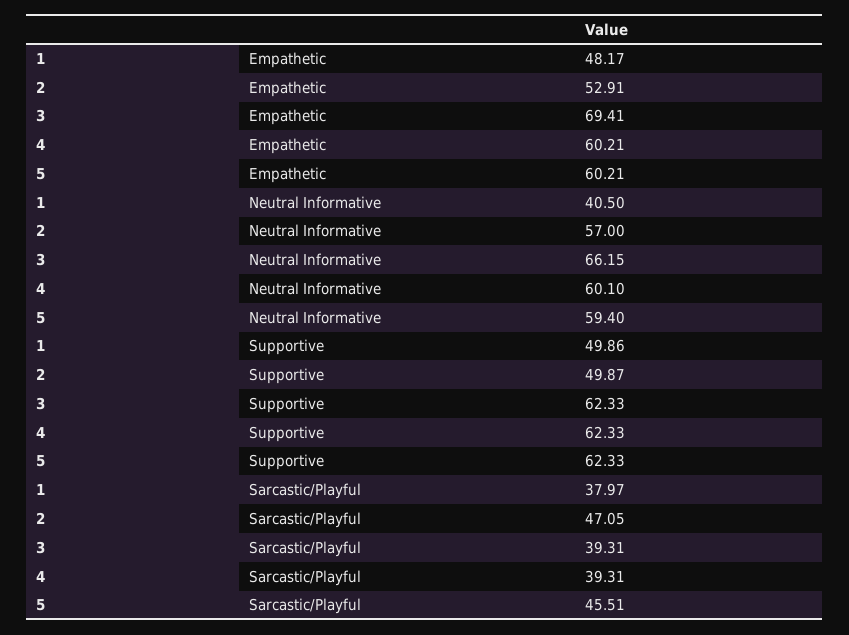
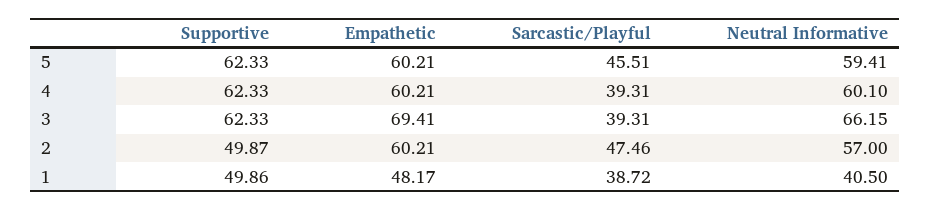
  {
    "1": {
      "Empathetic": 48.17,
      "Neutral Informative": 40.5,
      "Supportive": 49.86,
-     "Sarcastic/Playful": 37.97
+     "Sarcastic/Playful": 38.72
    },
    "2": {
-     "Empathetic": 52.91,
+     "Empathetic": 60.21,
      "Neutral Informative": 57,
      "Supportive": 49.87,
-     "Sarcastic/Playful": 47.05
+     "Sarcastic/Playful": 47.46
    },
    "3": {
      "Empathetic": 69.41,
      "Neutral Informative": 66.15,
      "Supportive": 62.33,
      "Sarcastic/Playful": 39.31
    },
    "4": {
      "Empathetic": 60.21,
      "Neutral Informative": 60.1,
      "Supportive": 62.33,
      "Sarcastic/Playful": 39.31
    },
    "5": {
      "Empathetic": 60.21,
-     "Neutral Informative": 59.4,
+     "Neutral Informative": 59.41,
      "Supportive": 62.33,
      "Sarcastic/Playful": 45.51
    }
  }

